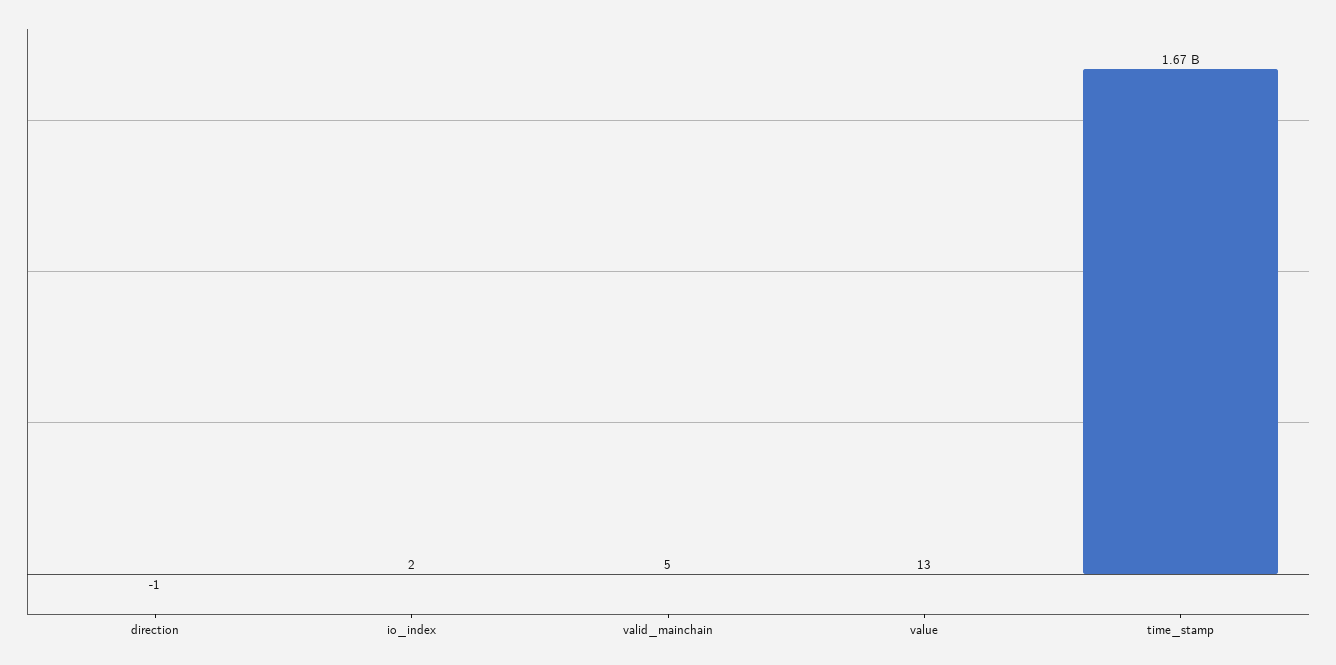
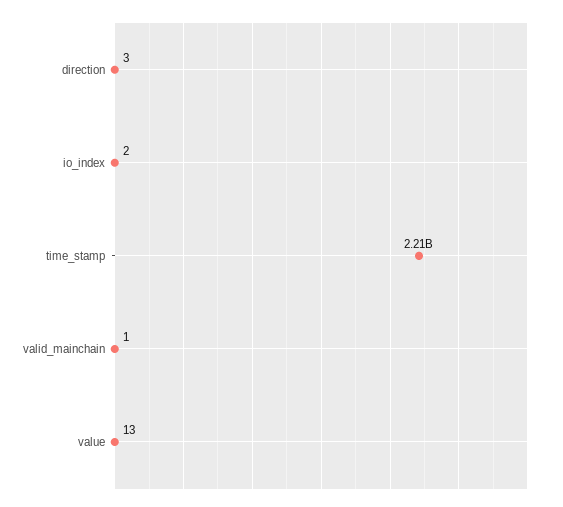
  {
-   "direction": -1,
+   "direction": 3,
    "io_index": 2,
-   "valid_mainchain": 5,
+   "valid_mainchain": 1,
    "value": 13,
-   "time_stamp": 1670000000
+   "time_stamp": 2210000000
  }

